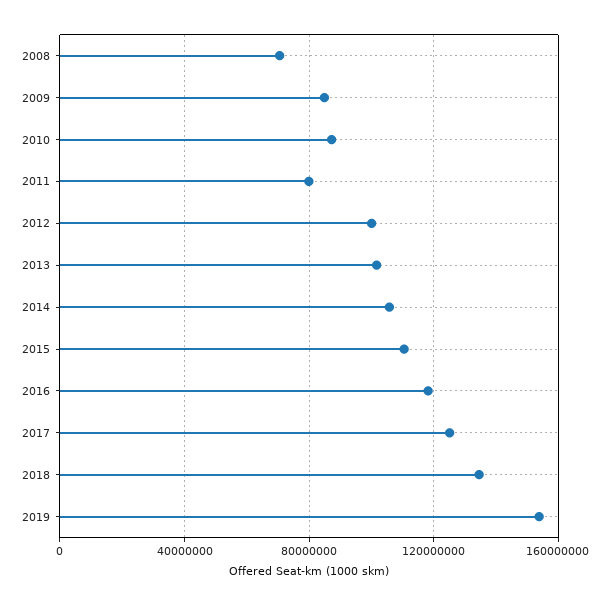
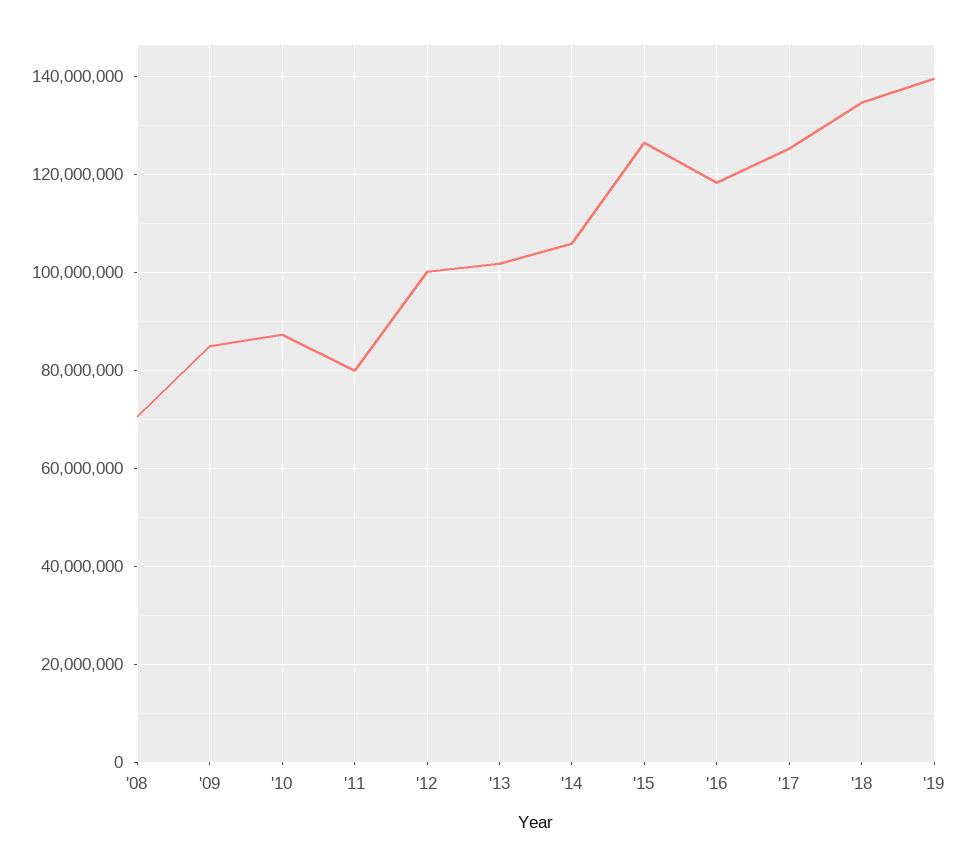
  {
    "2008": 70000000,
    "2009": 84000000,
    "2010": 88000000,
    "2011": 80000000,
    "2012": 100000000,
    "2013": 102000000,
    "2014": 106000000,
-   "2015": 110000000,
+   "2015": 126000000,
    "2016": 118000000,
    "2017": 126000000,
    "2018": 134000000,
-   "2019": 155000000
+   "2019": 140000000
  }

